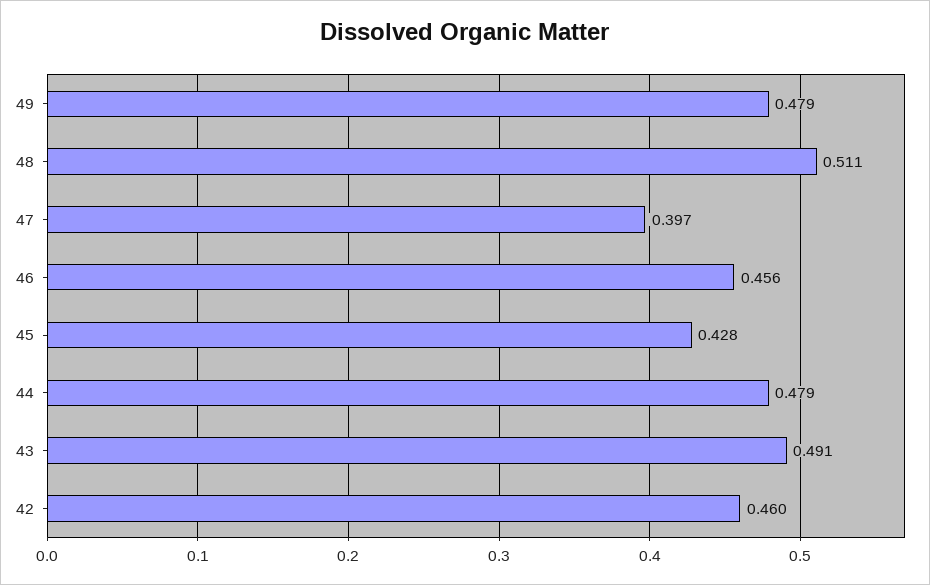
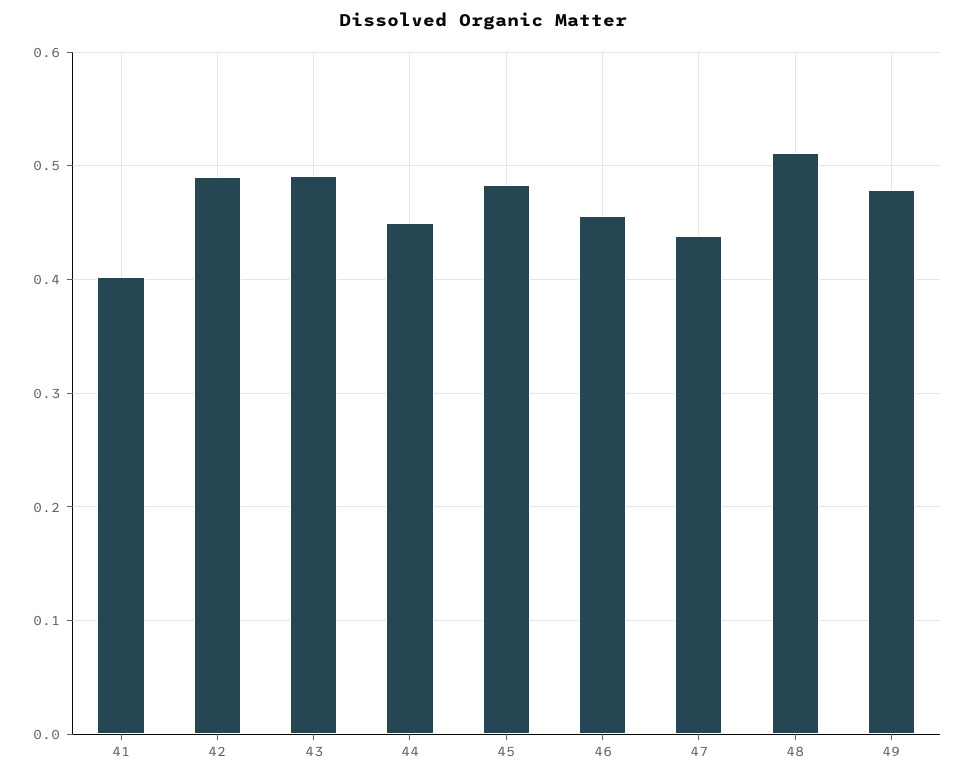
  {
    "49": 0.479,
    "48": 0.511,
-   "47": 0.397,
+   "47": 0.44,
    "46": 0.456,
-   "45": 0.428,
+   "45": 0.48,
-   "44": 0.479,
+   "44": 0.45,
    "43": 0.491,
-   "42": 0.46
+   "42": 0.49,
+   "41": 0.4
  }

